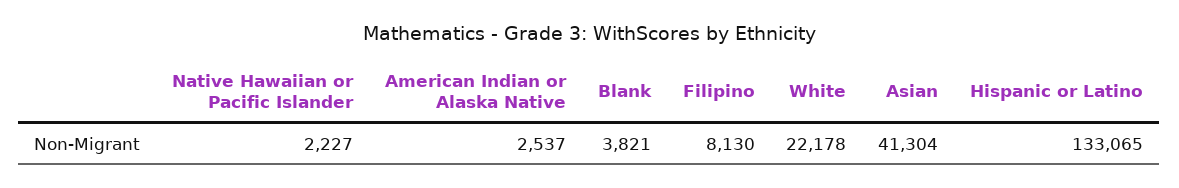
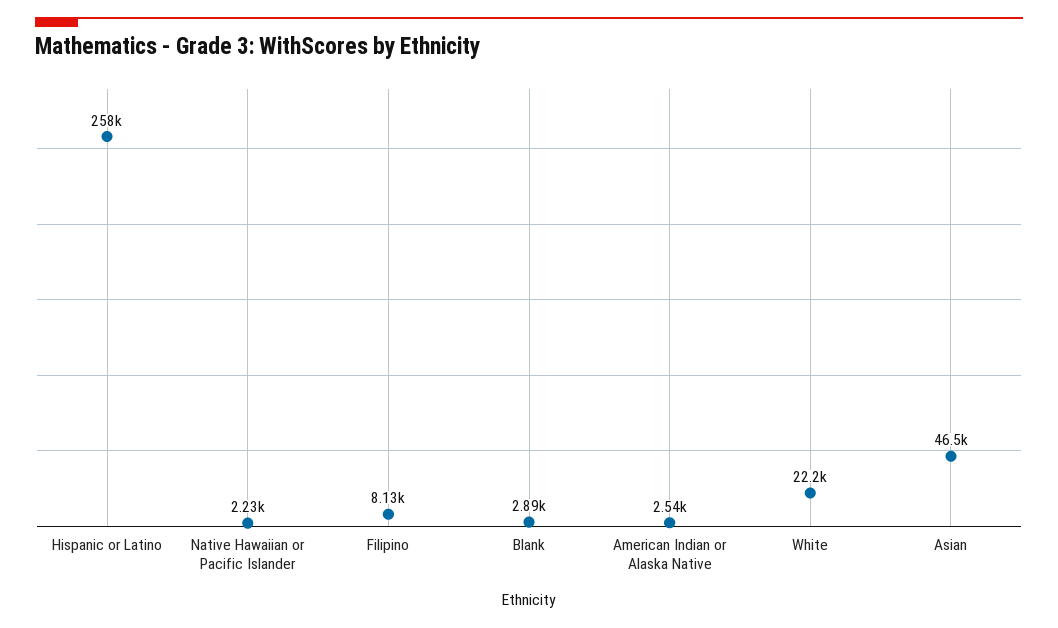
  {
    "Native Hawaiian or Pacific Islander": 2227,
    "American Indian or Alaska Native": 2537,
-   "Blank": 3821,
+   "Blank": 2890,
    "Filipino": 8130,
    "White": 22178,
-   "Asian": 41304,
+   "Asian": 46500,
-   "Hispanic or Latino": 133065
+   "Hispanic or Latino": 258000
  }

